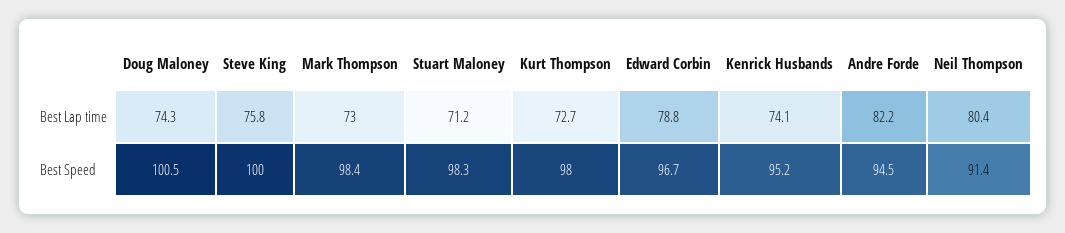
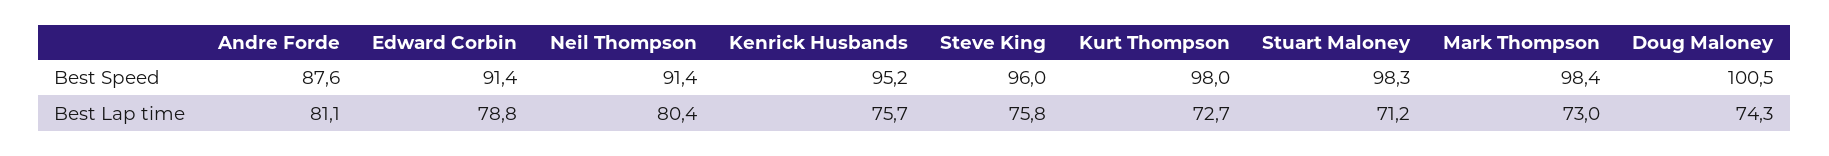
  {
    "Doug Maloney": {
      "Best Lap time": 74.3,
      "Best Speed": 100.5
    },
    "Steve King": {
      "Best Lap time": 75.8,
-     "Best Speed": 100
+     "Best Speed": 96
    },
    "Mark Thompson": {
      "Best Lap time": 73,
      "Best Speed": 98.4
    },
    "Stuart Maloney": {
      "Best Lap time": 71.2,
      "Best Speed": 98.3
    },
    "Kurt Thompson": {
      "Best Lap time": 72.7,
      "Best Speed": 98
    },
    "Edward Corbin": {
      "Best Lap time": 78.8,
-     "Best Speed": 96.7
+     "Best Speed": 91.4
    },
    "Kenrick Husbands": {
-     "Best Lap time": 74.1,
+     "Best Lap time": 75.7,
      "Best Speed": 95.2
    },
    "Andre Forde": {
-     "Best Lap time": 82.2,
+     "Best Lap time": 81.1,
-     "Best Speed": 94.5
+     "Best Speed": 87.6
    },
    "Neil Thompson": {
      "Best Lap time": 80.4,
      "Best Speed": 91.4
    }
  }

